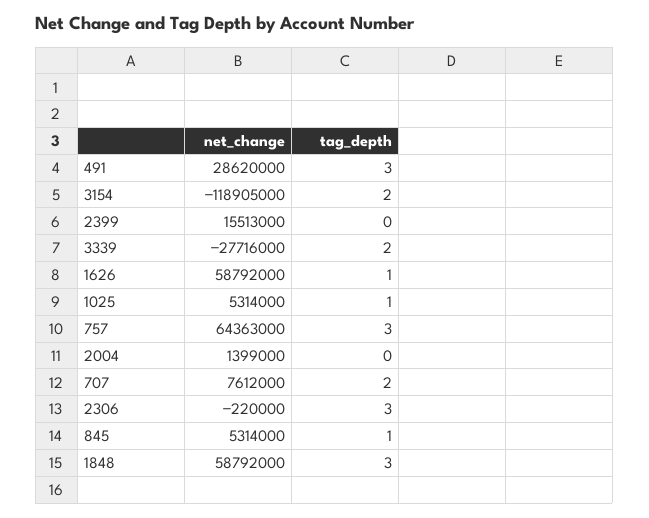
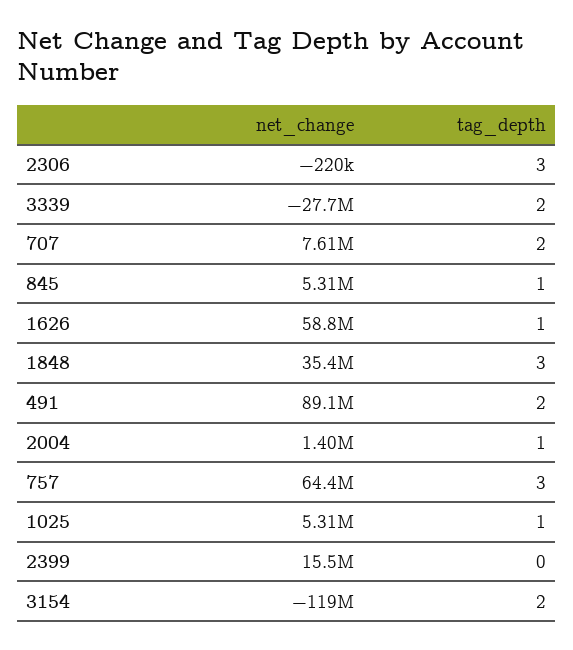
  {
    "net_change": {
-     "491": 28620000,
+     "491": 89100000,
      "3154": -118905000,
      "2399": 15513000,
      "3339": -27716000,
      "1626": 58792000,
      "1025": 5314000,
      "757": 64363000,
      "2004": 1399000,
      "707": 7612000,
      "2306": -220000,
      "845": 5314000,
-     "1848": 58792000
+     "1848": 35400000
    },
    "tag_depth": {
-     "491": 3,
+     "491": 2,
      "3154": 2,
      "2399": 0,
      "3339": 2,
      "1626": 1,
      "1025": 1,
      "757": 3,
-     "2004": 0,
+     "2004": 1,
      "707": 2,
      "2306": 3,
      "845": 1,
      "1848": 3
    }
  }

